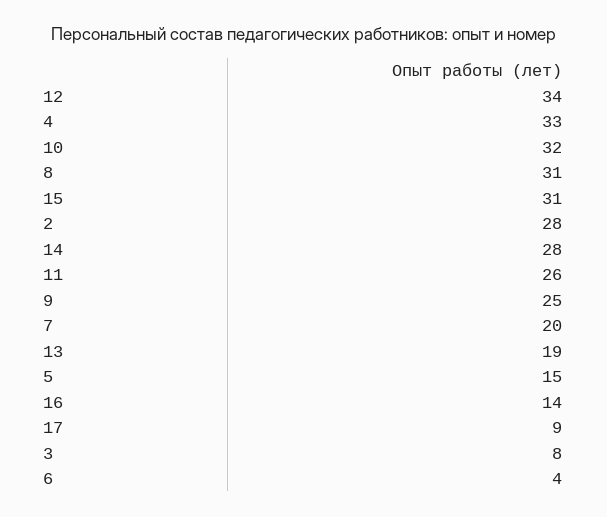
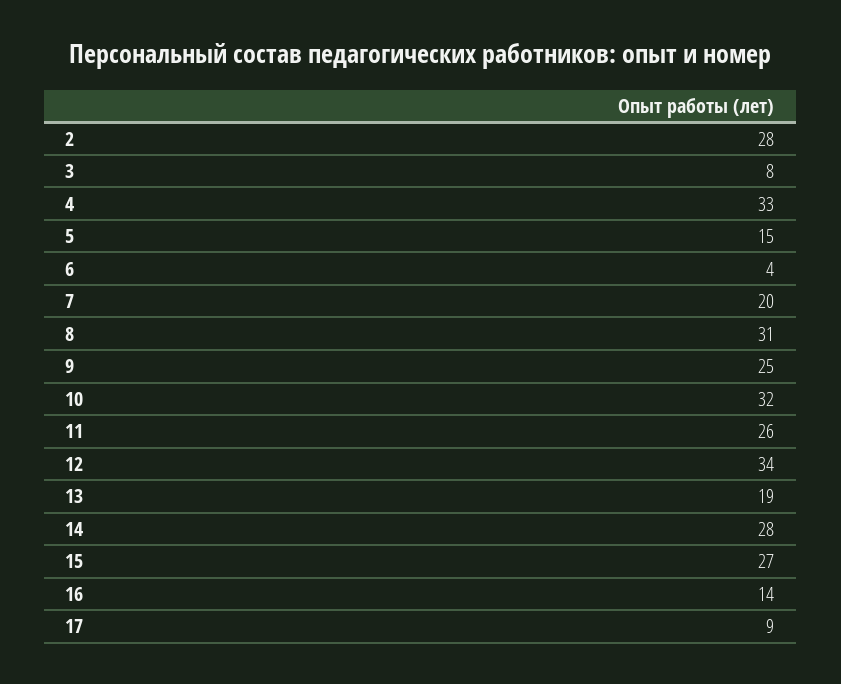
  {
    "12": 34,
    "4": 33,
    "10": 32,
    "8": 31,
-   "15": 31,
+   "15": 27,
    "2": 28,
    "14": 28,
    "11": 26,
    "9": 25,
    "7": 20,
    "13": 19,
    "5": 15,
    "16": 14,
    "17": 9,
    "3": 8,
    "6": 4
  }

